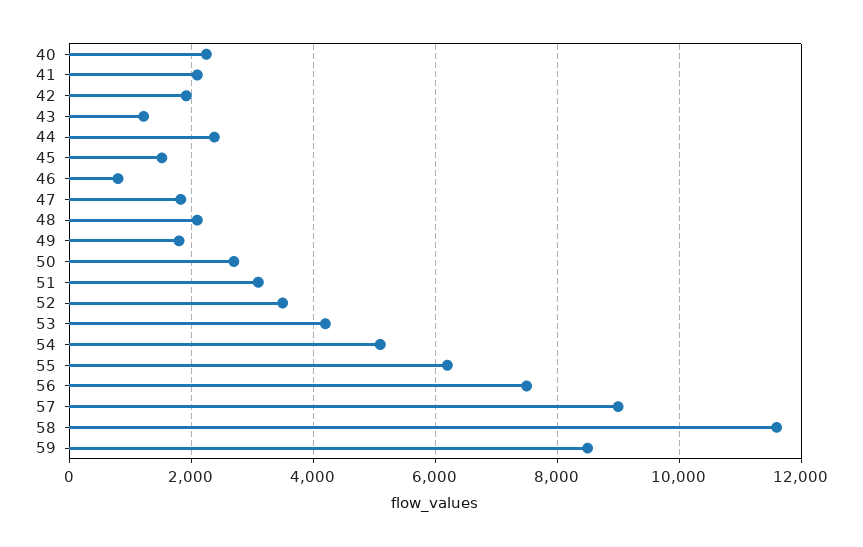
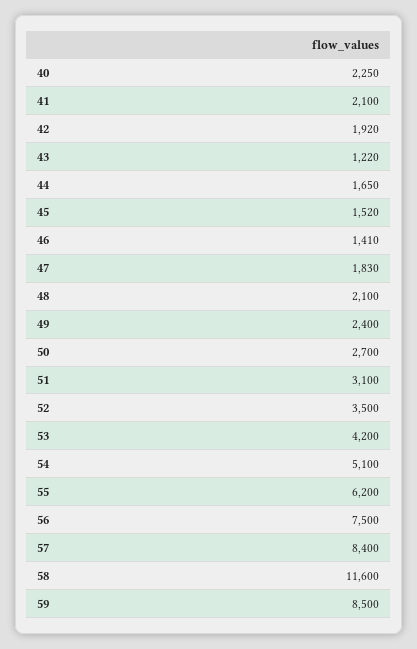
  {
    "40": 2250,
    "41": 2100,
    "42": 1920,
    "43": 1220,
-   "44": 2400,
+   "44": 1650,
    "45": 1520,
-   "46": 800,
+   "46": 1410,
    "47": 1830,
    "48": 2100,
-   "49": 1800,
+   "49": 2400,
    "50": 2700,
    "51": 3100,
    "52": 3500,
    "53": 4200,
    "54": 5100,
    "55": 6200,
    "56": 7500,
-   "57": 9000,
+   "57": 8400,
    "58": 11600,
    "59": 8500
  }

